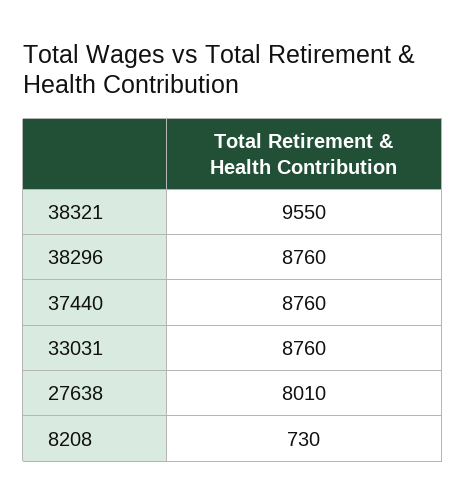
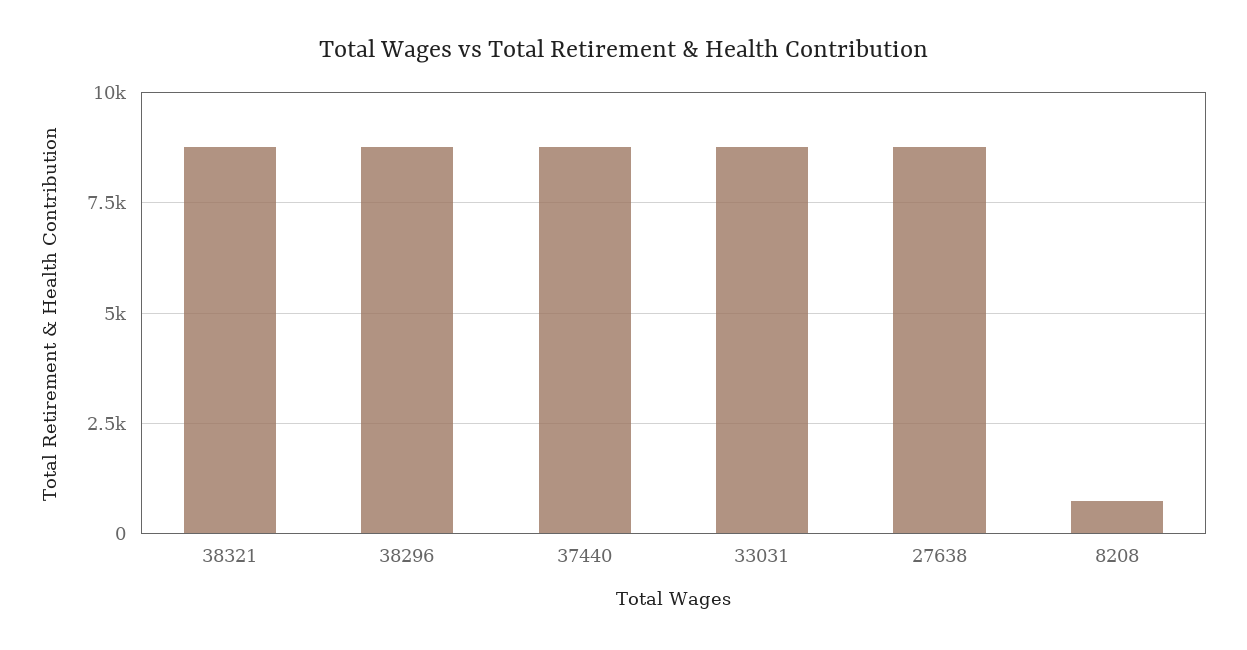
  {
-   "38321": 9550,
+   "38321": 8750,
    "38296": 8760,
    "37440": 8760,
    "33031": 8760,
-   "27638": 8010,
+   "27638": 8750,
    "8208": 730
  }

